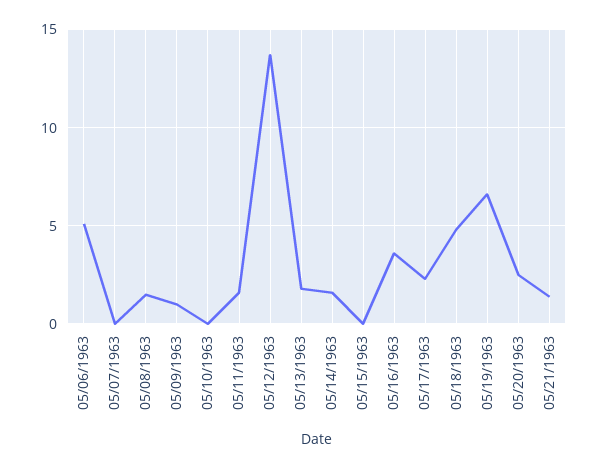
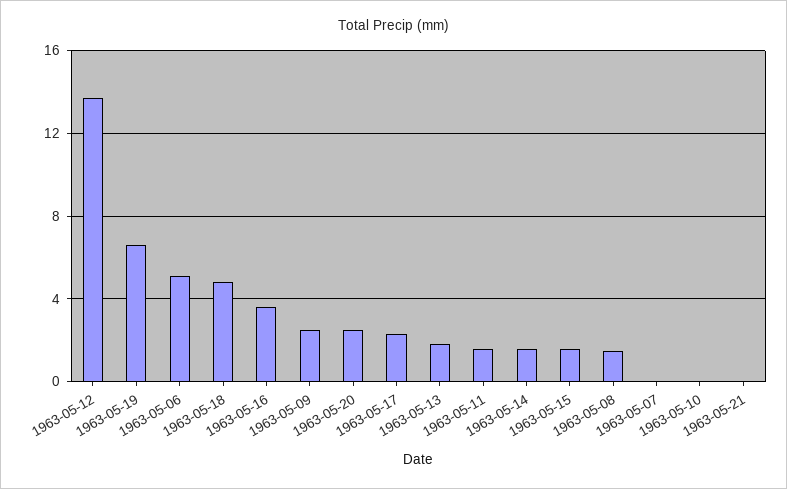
  {
    "05/06/1963": 5,
    "05/07/1963": 0,
    "05/08/1963": 1.5,
-   "05/09/1963": 1,
+   "05/09/1963": 2.5,
    "05/10/1963": 0,
    "05/11/1963": 1.5,
    "05/12/1963": 13.5,
    "05/13/1963": 2,
    "05/14/1963": 1.5,
-   "05/15/1963": 0,
+   "05/15/1963": 1.5,
    "05/16/1963": 3.5,
    "05/17/1963": 2.5,
    "05/18/1963": 5,
    "05/19/1963": 6.5,
    "05/20/1963": 2.5,
-   "05/21/1963": 1.5
+   "05/21/1963": 0
  }

